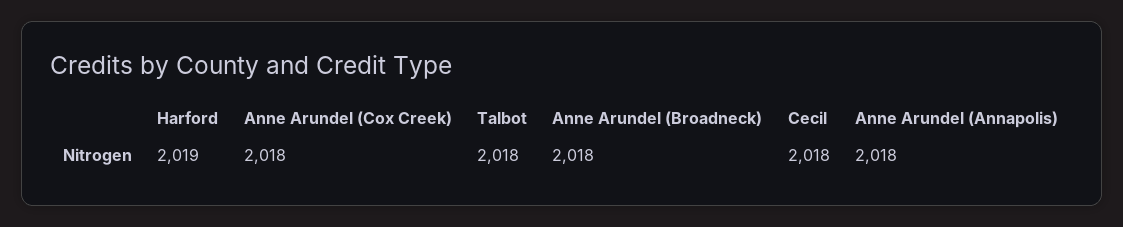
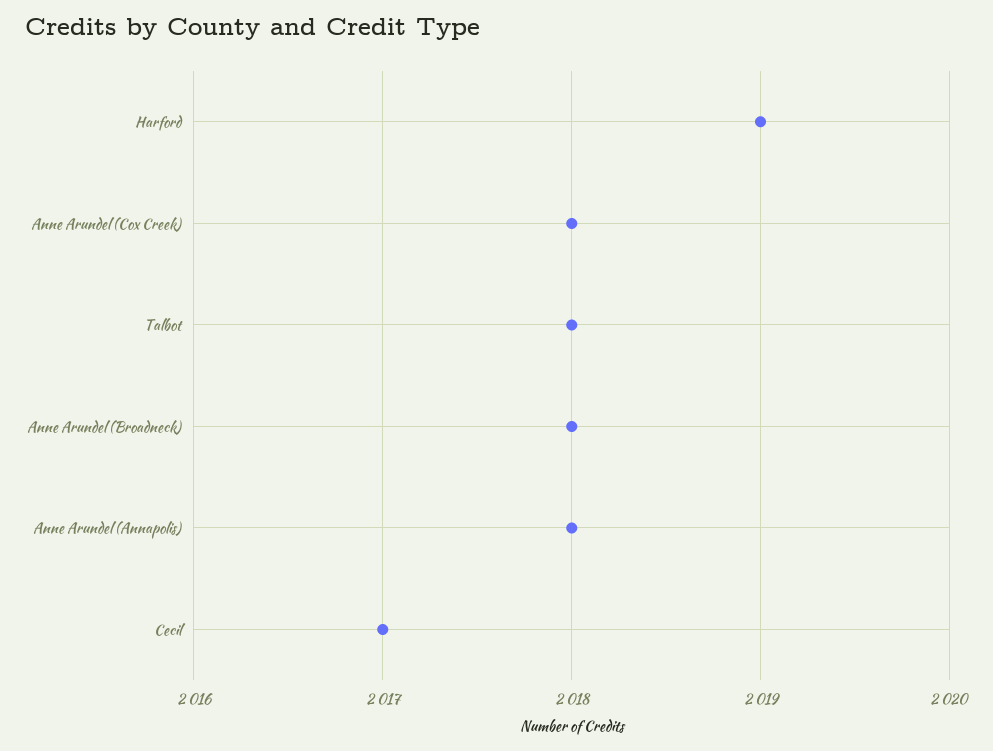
  {
    "Harford": 2019,
    "Anne Arundel (Cox Creek)": 2018,
    "Talbot": 2018,
    "Anne Arundel (Broadneck)": 2018,
-   "Cecil": 2018,
+   "Cecil": 2017,
    "Anne Arundel (Annapolis)": 2018
  }

